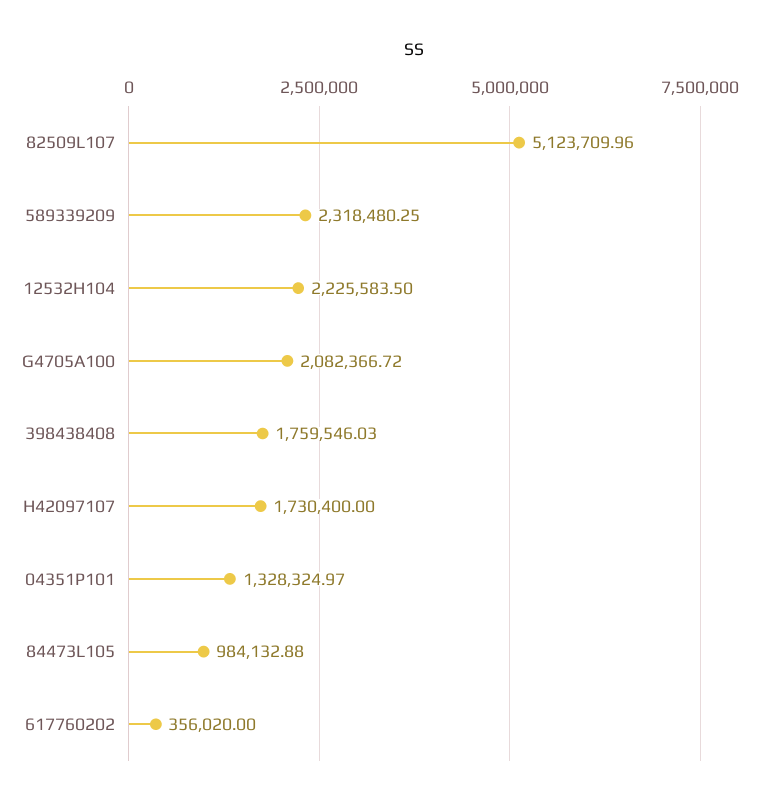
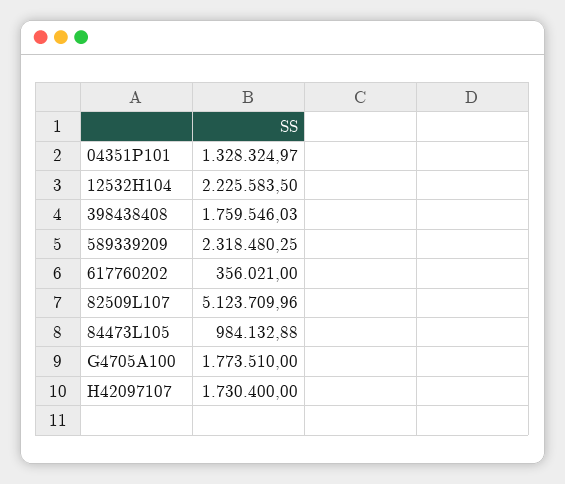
  {
    "82509L107": 5123709.96,
    "589339209": 2318480.25,
    "12532H104": 2225583.5,
-   "G4705A100": 2082366.72,
+   "G4705A100": 1773510,
    "398438408": 1759546.03,
    "H42097107": 1730400,
    "04351P101": 1328324.97,
    "84473L105": 984132.88,
-   "617760202": 356020
+   "617760202": 356021
  }

